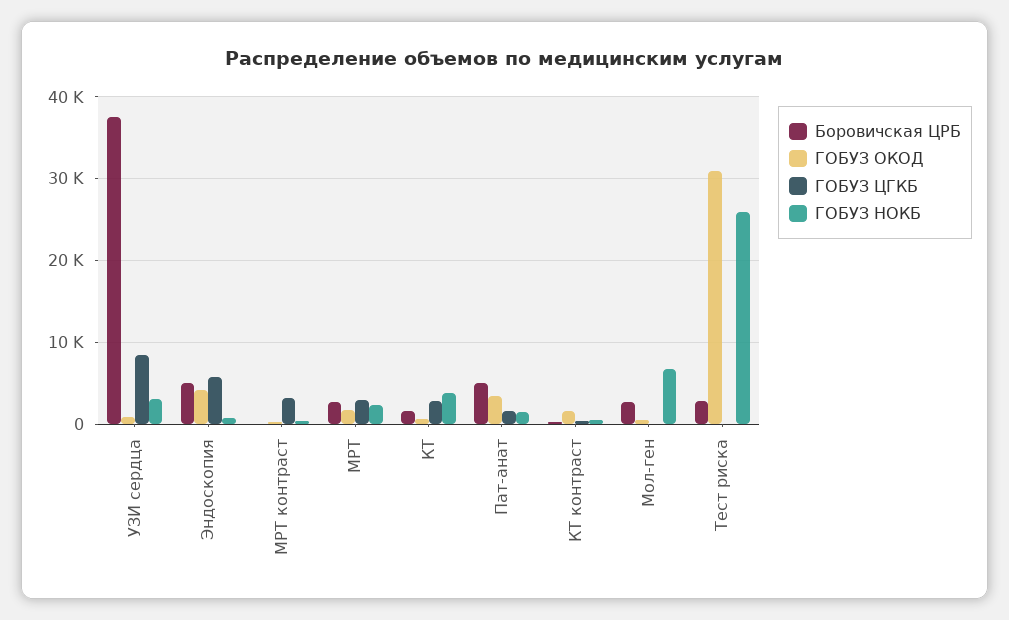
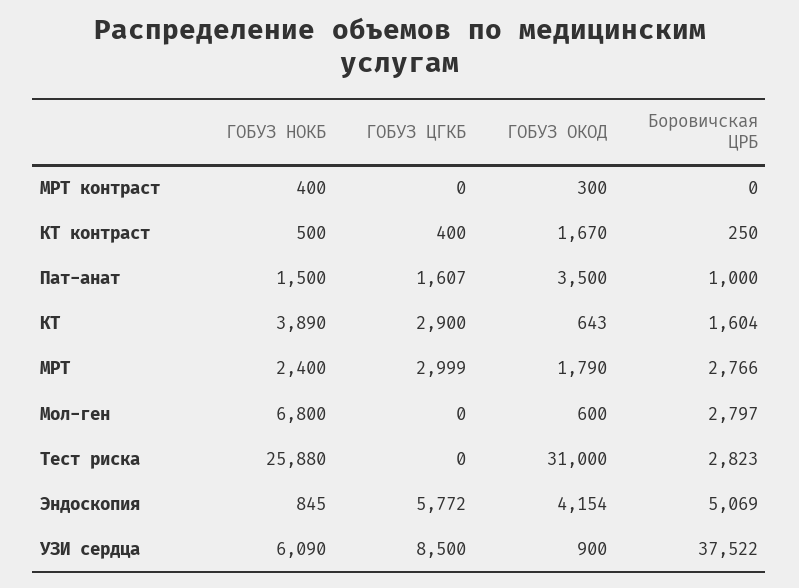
  {
    "Боровичская ЦРБ": {
      "УЗИ сердца": 37522,
      "Эндоскопия": 5069,
      "МРТ контраст": 0,
      "МРТ": 2766,
      "КТ": 1604,
-     "Пат-анат": 5000,
+     "Пат-анат": 1000,
      "КТ контраст": 250,
      "Мол-ген": 2797,
      "Тест риска": 2823
    },
    "ГОБУЗ ОКОД": {
      "УЗИ сердца": 900,
      "Эндоскопия": 4154,
      "МРТ контраст": 300,
      "МРТ": 1790,
      "КТ": 643,
      "Пат-анат": 3500,
      "КТ контраст": 1670,
      "Мол-ген": 600,
      "Тест риска": 31000
    },
    "ГОБУЗ ЦГКБ": {
      "УЗИ сердца": 8500,
      "Эндоскопия": 5772,
-     "МРТ контраст": 3000,
+     "МРТ контраст": 0,
      "МРТ": 2999,
      "КТ": 2900,
      "Пат-анат": 1607,
      "КТ контраст": 400,
      "Мол-ген": 0,
      "Тест риска": 0
    },
    "ГОБУЗ НОКБ": {
-     "УЗИ сердца": 3000,
+     "УЗИ сердца": 6090,
      "Эндоскопия": 845,
      "МРТ контраст": 400,
      "МРТ": 2400,
      "КТ": 3890,
      "Пат-анат": 1500,
      "КТ контраст": 500,
      "Мол-ген": 6800,
      "Тест риска": 25880
    }
  }

